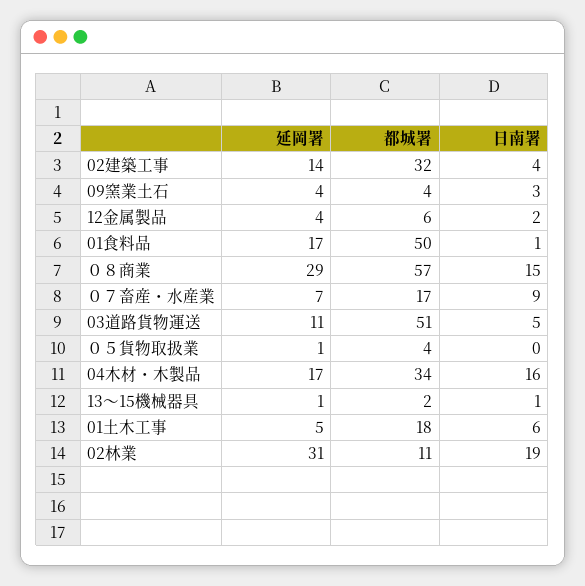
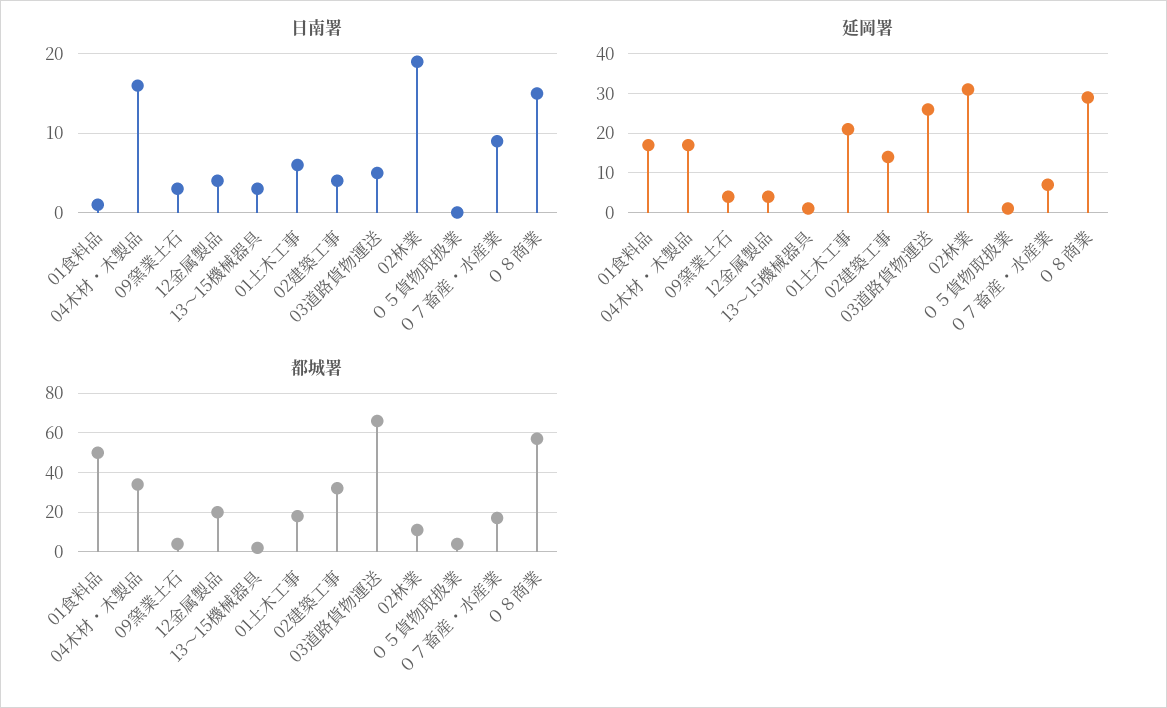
  {
    "延岡署": {
      "02建築工事": 14,
      "09窯業土石": 4,
      "12金属製品": 4,
      "01食料品": 17,
      "０８商業": 29,
      "０７畜産・水産業": 7,
-     "03道路貨物運送": 11,
+     "03道路貨物運送": 25,
      "０５貨物取扱業": 1,
      "04木材・木製品": 17,
      "13～15機械器具": 1,
-     "01土木工事": 5,
+     "01土木工事": 20,
      "02林業": 31
    },
    "都城署": {
      "02建築工事": 32,
      "09窯業土石": 4,
-     "12金属製品": 6,
+     "12金属製品": 20,
      "01食料品": 50,
      "０８商業": 57,
      "０７畜産・水産業": 17,
-     "03道路貨物運送": 51,
+     "03道路貨物運送": 65,
      "０５貨物取扱業": 4,
      "04木材・木製品": 34,
      "13～15機械器具": 2,
      "01土木工事": 18,
      "02林業": 11
    },
    "日南署": {
      "02建築工事": 4,
      "09窯業土石": 3,
-     "12金属製品": 2,
+     "12金属製品": 4,
      "01食料品": 1,
      "０８商業": 15,
      "０７畜産・水産業": 9,
      "03道路貨物運送": 5,
      "０５貨物取扱業": 0,
      "04木材・木製品": 16,
-     "13～15機械器具": 1,
+     "13～15機械器具": 3,
      "01土木工事": 6,
      "02林業": 19
    }
  }

